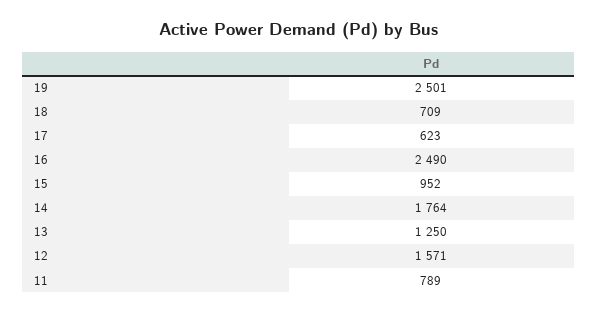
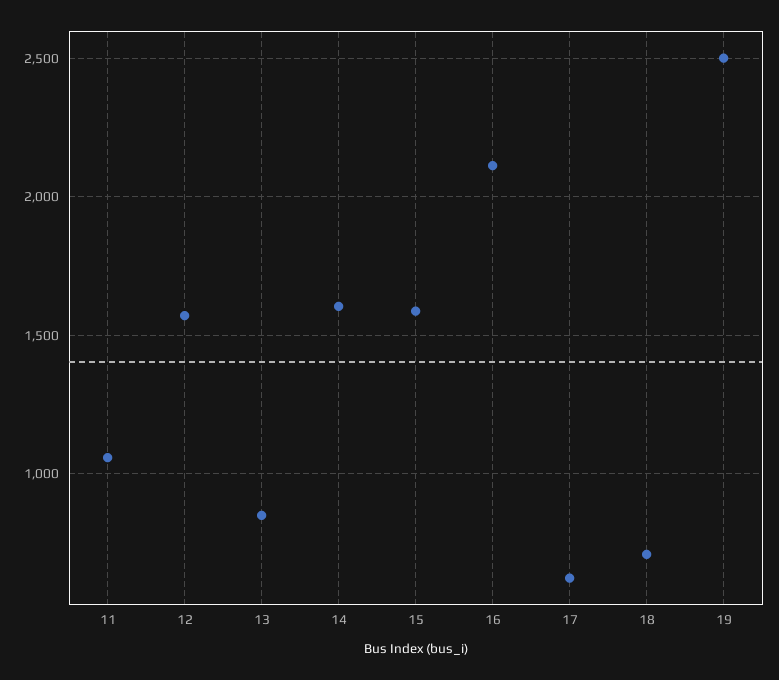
  {
    "19": 2501,
    "18": 709,
    "17": 623,
-   "16": 2490,
+   "16": 2100,
-   "15": 952,
+   "15": 1600,
-   "14": 1764,
+   "14": 1600,
-   "13": 1250,
+   "13": 850,
    "12": 1571,
-   "11": 789
+   "11": 1050
  }

